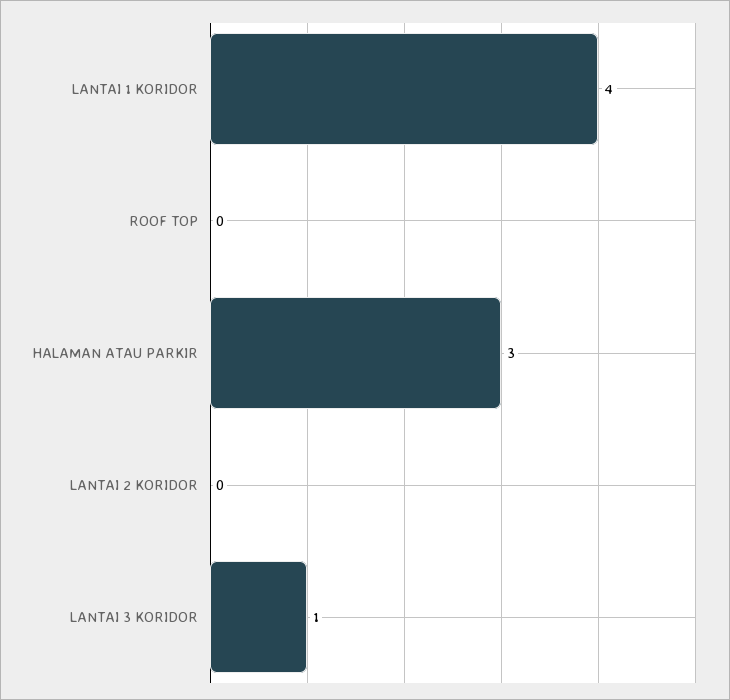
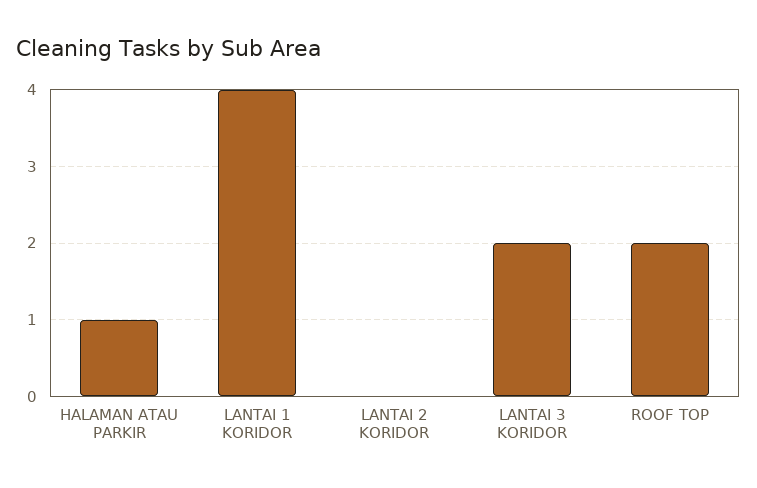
  {
    "LANTAI 1 KORIDOR": 4,
-   "ROOF TOP": 0,
+   "ROOF TOP": 2,
-   "HALAMAN ATAU PARKIR": 3,
+   "HALAMAN ATAU PARKIR": 1,
    "LANTAI 2 KORIDOR": 0,
-   "LANTAI 3 KORIDOR": 1
+   "LANTAI 3 KORIDOR": 2
  }

